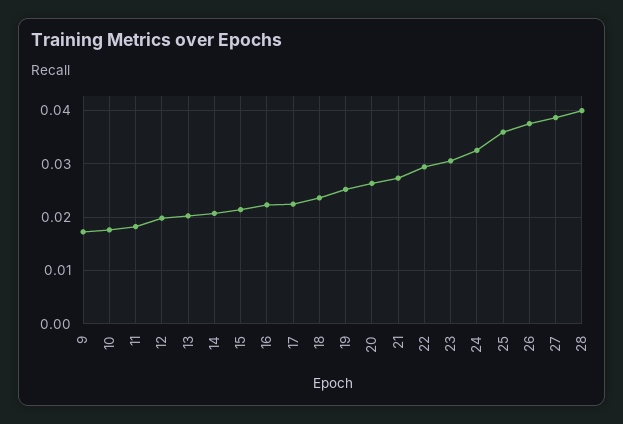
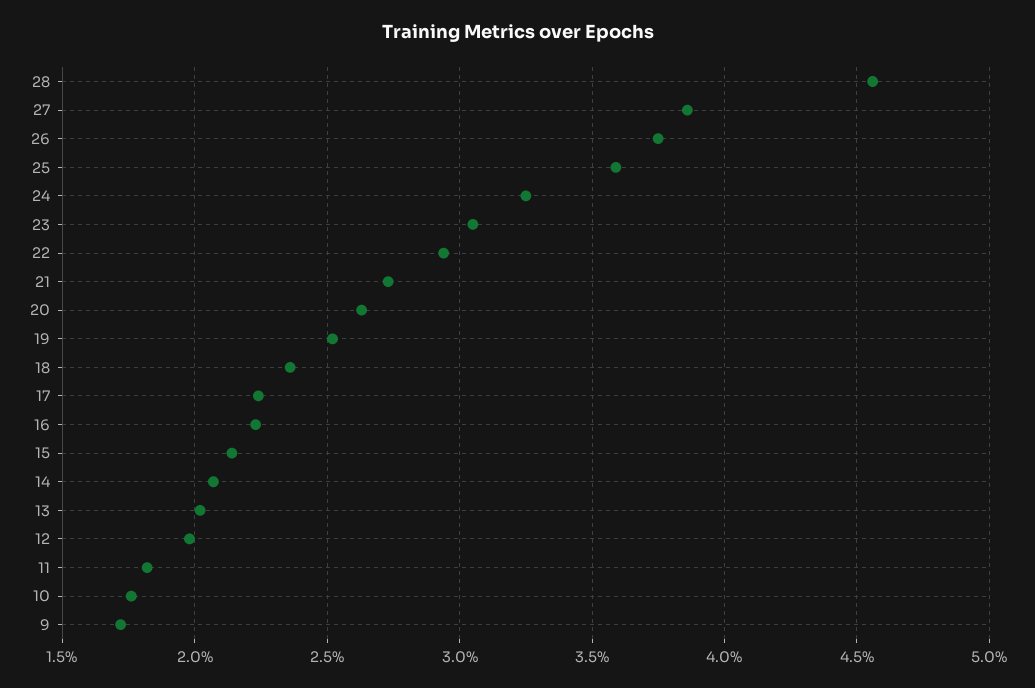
  {
    "9": 0.017,
    "10": 0.0175,
    "11": 0.018,
    "12": 0.02,
    "13": 0.02,
    "14": 0.0205,
    "15": 0.0215,
    "16": 0.0225,
    "17": 0.0225,
    "18": 0.0235,
    "19": 0.025,
    "20": 0.0265,
    "21": 0.0275,
    "22": 0.0295,
    "23": 0.0305,
    "24": 0.0325,
    "25": 0.036,
    "26": 0.0375,
    "27": 0.0385,
-   "28": 0.04
+   "28": 0.0455
  }

